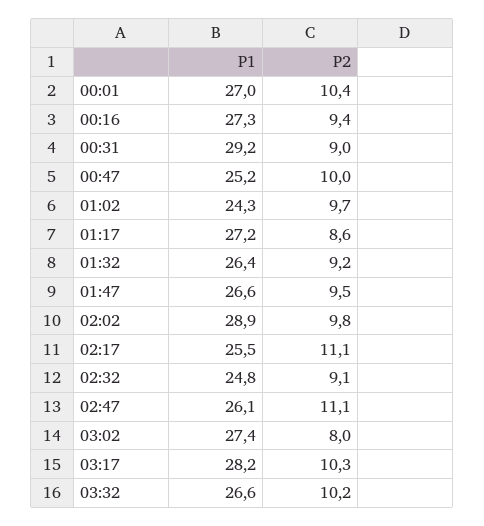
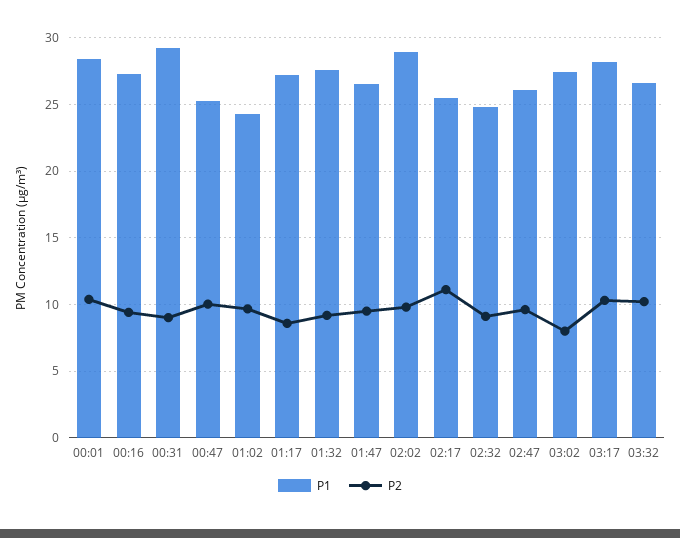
  {
    "P1": {
-     "00:01": 27,
+     "00:01": 28.5,
      "00:16": 27.3,
      "00:31": 29.2,
      "00:47": 25.2,
      "01:02": 24.3,
      "01:17": 27.2,
-     "01:32": 26.4,
+     "01:32": 27.5,
      "01:47": 26.6,
      "02:02": 28.9,
      "02:17": 25.5,
      "02:32": 24.8,
      "02:47": 26.1,
      "03:02": 27.4,
      "03:17": 28.2,
      "03:32": 26.6
    },
    "P2": {
      "00:01": 10.4,
      "00:16": 9.4,
      "00:31": 9,
      "00:47": 10,
      "01:02": 9.7,
      "01:17": 8.6,
      "01:32": 9.2,
      "01:47": 9.5,
      "02:02": 9.8,
      "02:17": 11.1,
      "02:32": 9.1,
-     "02:47": 11.1,
+     "02:47": 9.5,
      "03:02": 8,
      "03:17": 10.3,
      "03:32": 10.2
    }
  }

